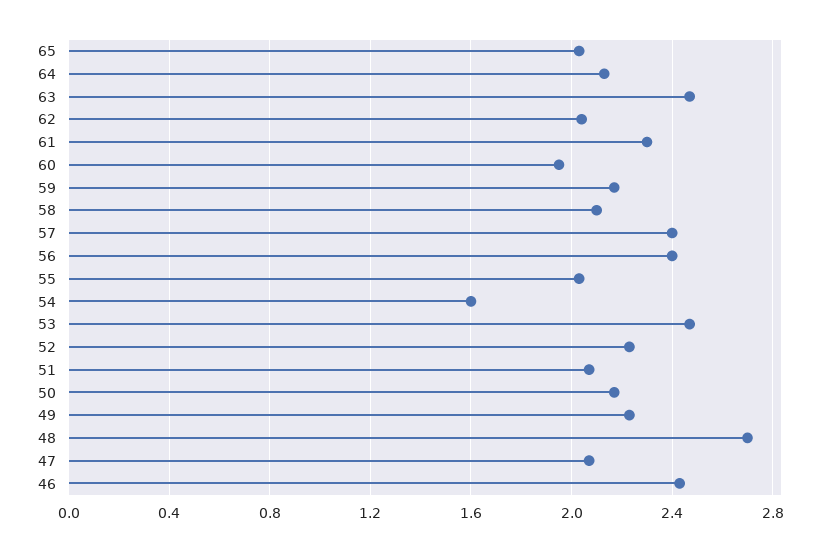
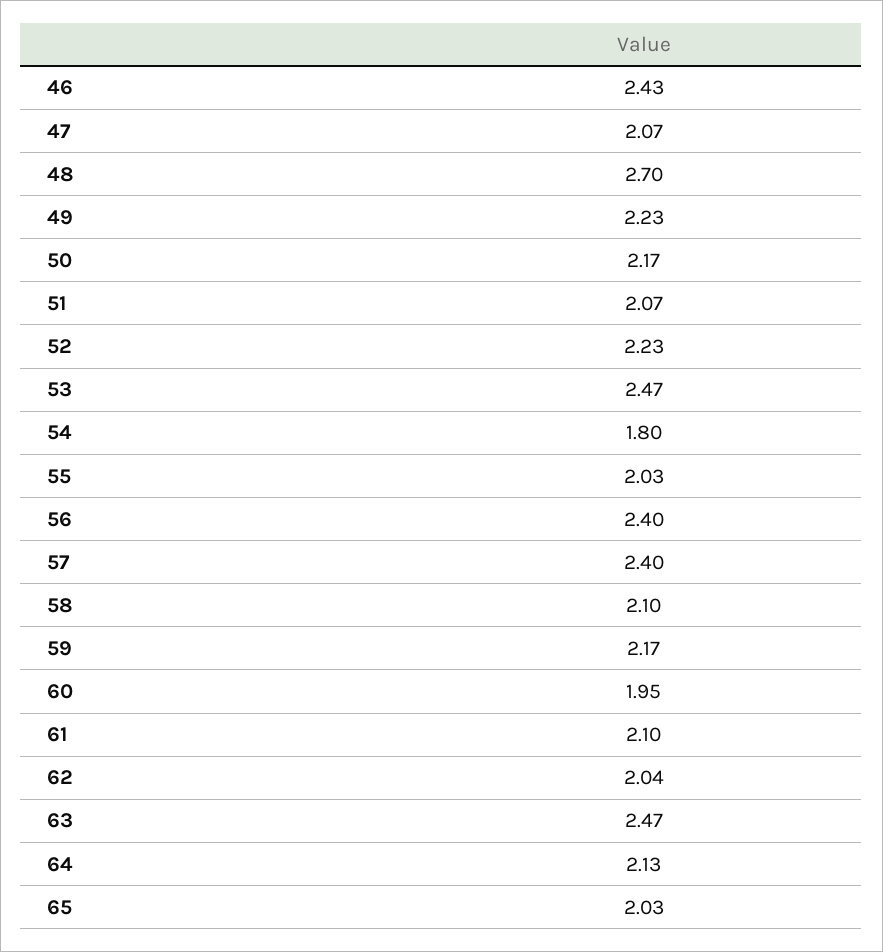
  {
    "65": 2.03,
    "64": 2.13,
    "63": 2.47,
    "62": 2.04,
-   "61": 2.3,
+   "61": 2.1,
    "60": 1.95,
    "59": 2.17,
    "58": 2.1,
    "57": 2.4,
    "56": 2.4,
    "55": 2.03,
-   "54": 1.6,
+   "54": 1.8,
    "53": 2.47,
    "52": 2.23,
    "51": 2.07,
    "50": 2.17,
    "49": 2.23,
    "48": 2.7,
    "47": 2.07,
    "46": 2.43
  }

